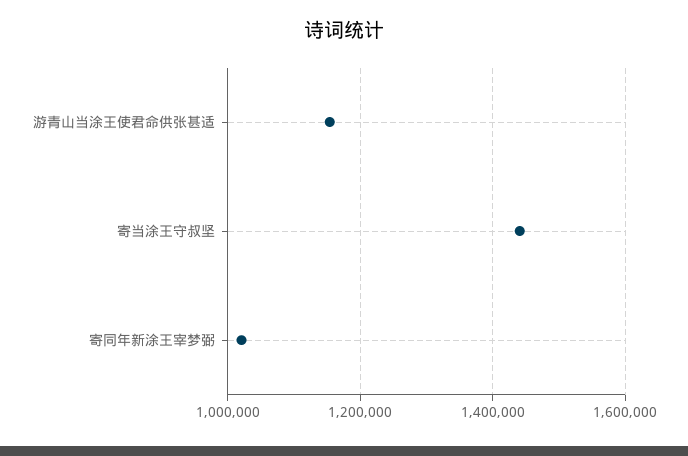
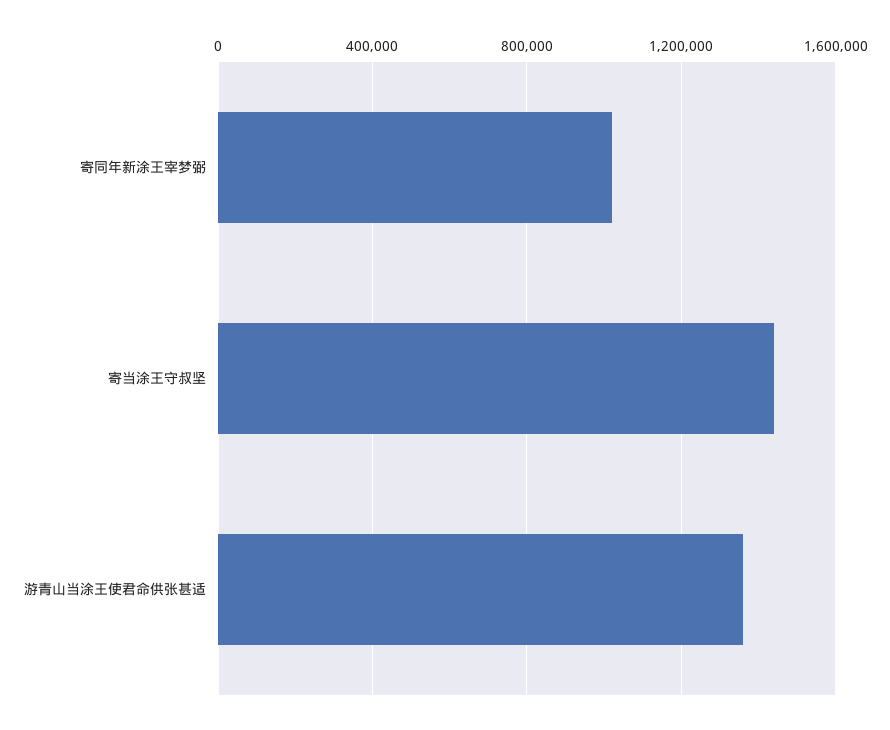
  {
-   "游青山当涂王使君命供张甚适": 1160000,
+   "游青山当涂王使君命供张甚适": 1350000,
    "寄当涂王守叔坚": 1440000,
    "寄同年新涂王宰梦弼": 1020000
  }

